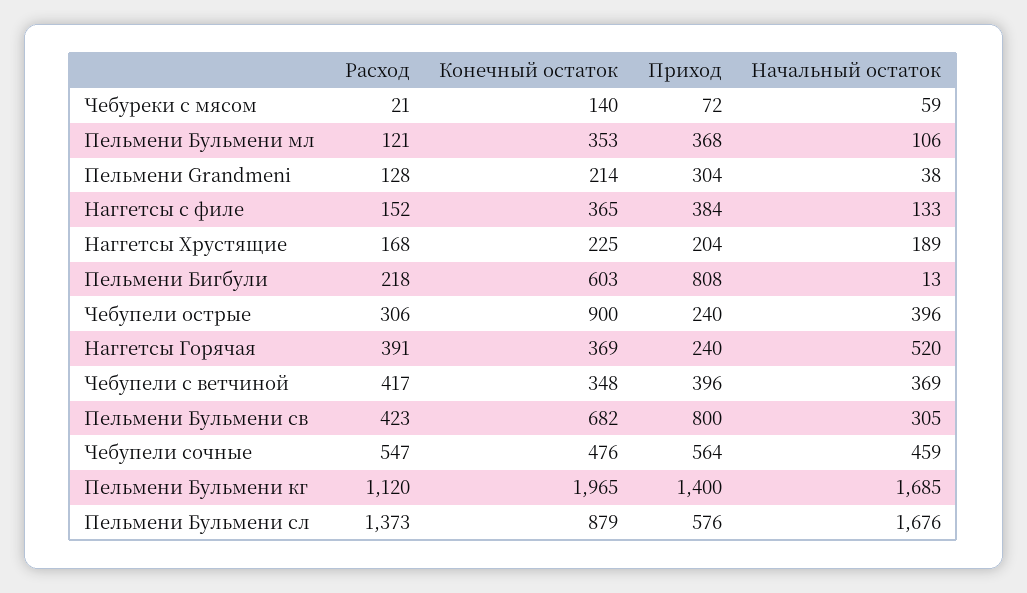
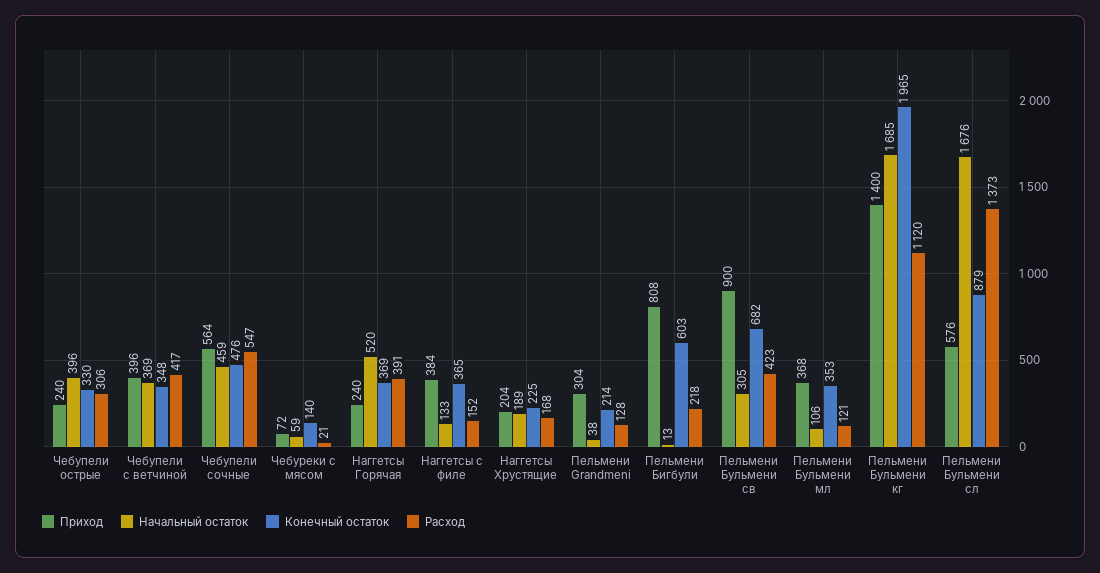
  {
    "Расход": {
      "Чебуреки с мясом": 21,
      "Пельмени Бульмени мл": 121,
      "Пельмени Grandmeni": 128,
      "Наггетсы с филе": 152,
      "Наггетсы Хрустящие": 168,
      "Пельмени Бигбули": 218,
      "Чебупели острые": 306,
      "Наггетсы Горячая": 391,
      "Чебупели с ветчиной": 417,
      "Пельмени Бульмени св": 423,
      "Чебупели сочные": 547,
      "Пельмени Бульмени кг": 1120,
      "Пельмени Бульмени сл": 1373
    },
    "Конечный остаток": {
      "Чебуреки с мясом": 140,
      "Пельмени Бульмени мл": 353,
      "Пельмени Grandmeni": 214,
      "Наггетсы с филе": 365,
      "Наггетсы Хрустящие": 225,
      "Пельмени Бигбули": 603,
-     "Чебупели острые": 900,
+     "Чебупели острые": 330,
      "Наггетсы Горячая": 369,
      "Чебупели с ветчиной": 348,
      "Пельмени Бульмени св": 682,
      "Чебупели сочные": 476,
      "Пельмени Бульмени кг": 1965,
      "Пельмени Бульмени сл": 879
    },
    "Приход": {
      "Чебуреки с мясом": 72,
      "Пельмени Бульмени мл": 368,
      "Пельмени Grandmeni": 304,
      "Наггетсы с филе": 384,
      "Наггетсы Хрустящие": 204,
      "Пельмени Бигбули": 808,
      "Чебупели острые": 240,
      "Наггетсы Горячая": 240,
      "Чебупели с ветчиной": 396,
-     "Пельмени Бульмени св": 800,
+     "Пельмени Бульмени св": 900,
      "Чебупели сочные": 564,
      "Пельмени Бульмени кг": 1400,
      "Пельмени Бульмени сл": 576
    },
    "Начальный остаток": {
      "Чебуреки с мясом": 59,
      "Пельмени Бульмени мл": 106,
      "Пельмени Grandmeni": 38,
      "Наггетсы с филе": 133,
      "Наггетсы Хрустящие": 189,
      "Пельмени Бигбули": 13,
      "Чебупели острые": 396,
      "Наггетсы Горячая": 520,
      "Чебупели с ветчиной": 369,
      "Пельмени Бульмени св": 305,
      "Чебупели сочные": 459,
      "Пельмени Бульмени кг": 1685,
      "Пельмени Бульмени сл": 1676
    }
  }

